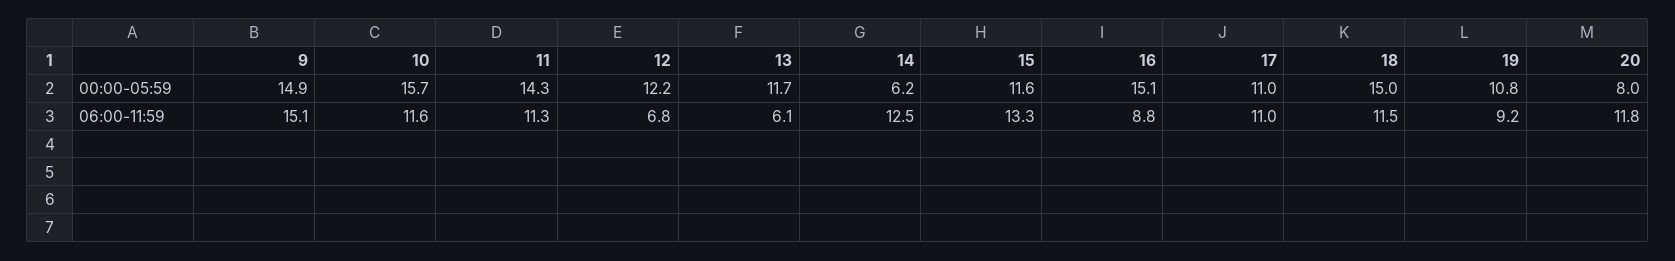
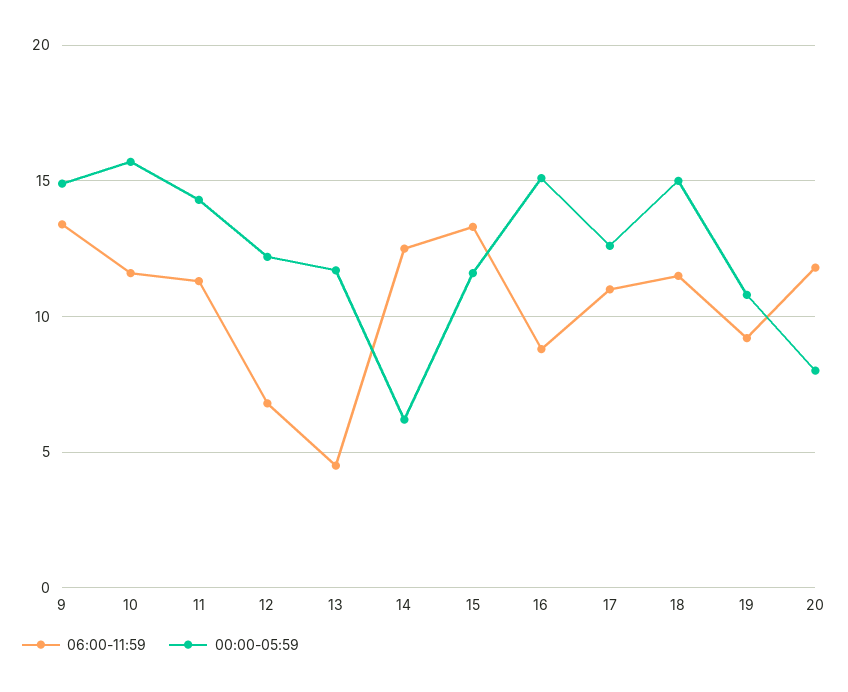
  {
    "00:00-05:59": {
      "9": 14.9,
      "10": 15.7,
      "11": 14.3,
      "12": 12.2,
      "13": 11.7,
      "14": 6.2,
      "15": 11.6,
      "16": 15.1,
-     "17": 11,
+     "17": 12.5,
      "18": 15,
      "19": 10.8,
      "20": 8
    },
    "06:00-11:59": {
-     "9": 15.1,
+     "9": 13.5,
      "10": 11.6,
      "11": 11.3,
      "12": 6.8,
-     "13": 6.1,
+     "13": 4.5,
      "14": 12.5,
      "15": 13.3,
      "16": 8.8,
      "17": 11,
      "18": 11.5,
      "19": 9.2,
      "20": 11.8
    }
  }

